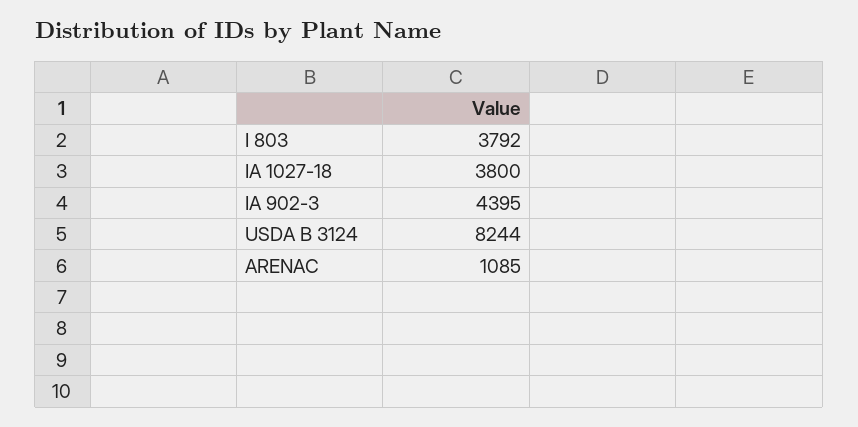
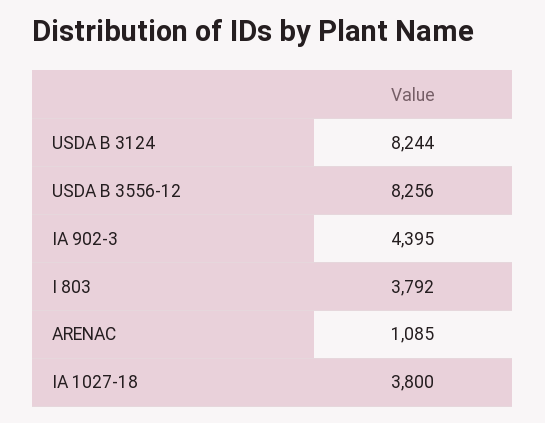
  {
    "I 803": 3792,
    "IA 1027-18": 3800,
    "IA 902-3": 4395,
    "USDA B 3124": 8244,
-   "ARENAC": 1085
+   "ARENAC": 1085,
+   "USDA B 3556-12": 8256
  }

